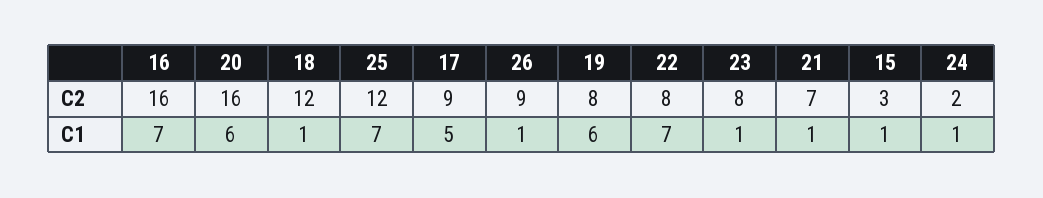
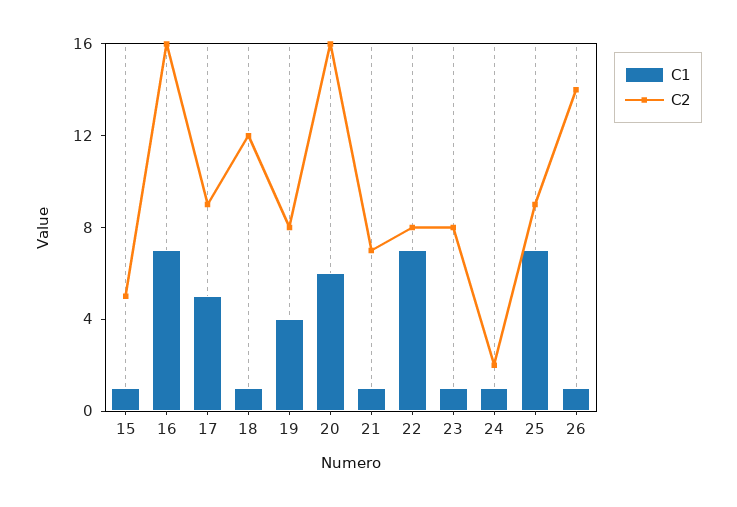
  {
    "C2": {
      "16": 16,
      "20": 16,
      "18": 12,
-     "25": 12,
+     "25": 9,
      "17": 9,
-     "26": 9,
+     "26": 14,
      "19": 8,
      "22": 8,
      "23": 8,
      "21": 7,
-     "15": 3,
+     "15": 5,
      "24": 2
    },
    "C1": {
      "16": 7,
      "20": 6,
      "18": 1,
      "25": 7,
      "17": 5,
      "26": 1,
-     "19": 6,
+     "19": 4,
      "22": 7,
      "23": 1,
      "21": 1,
      "15": 1,
      "24": 1
    }
  }

